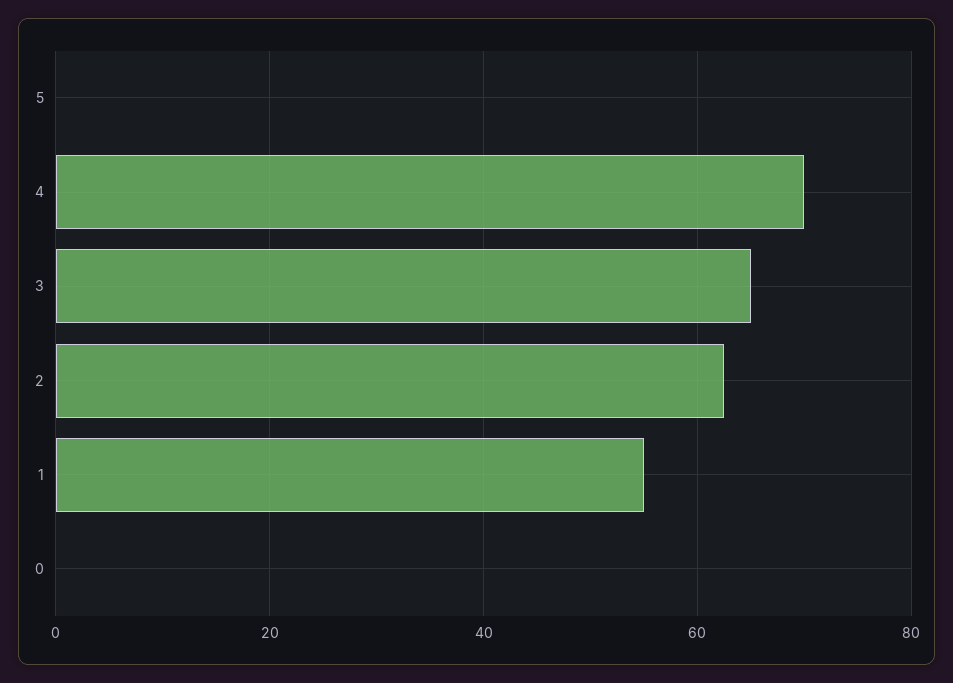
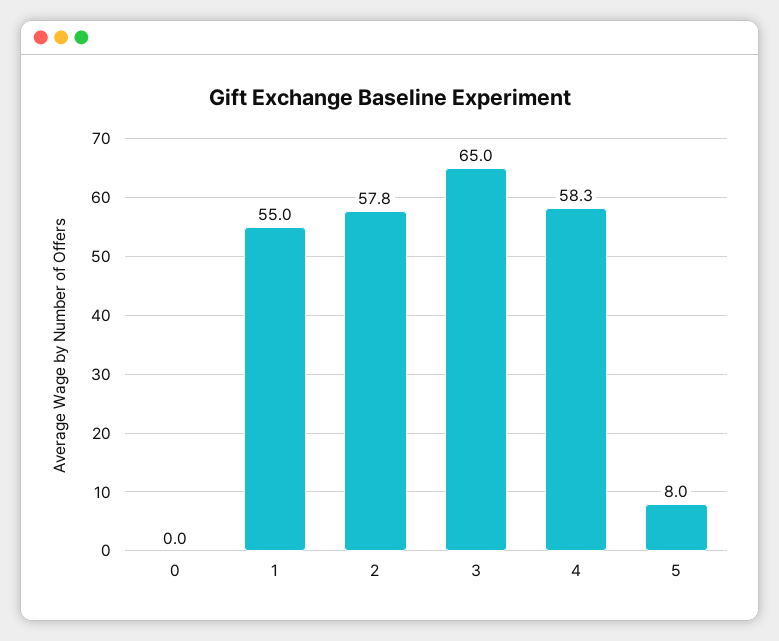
  {
-   "5": 0,
+   "5": 8,
-   "4": 70,
+   "4": 58.3,
    "3": 65,
-   "2": 62,
+   "2": 57.8,
    "1": 55,
    "0": 0
  }

